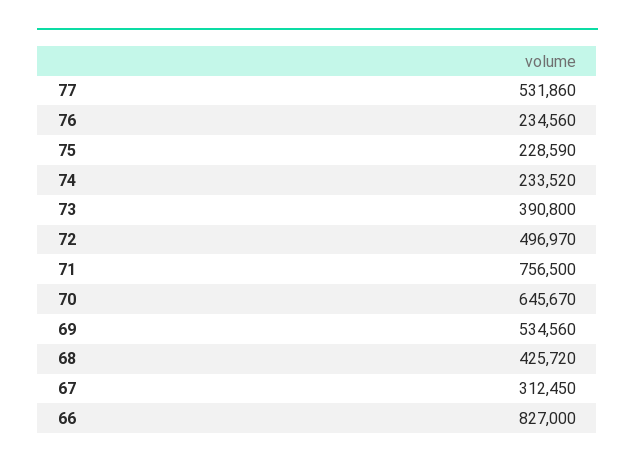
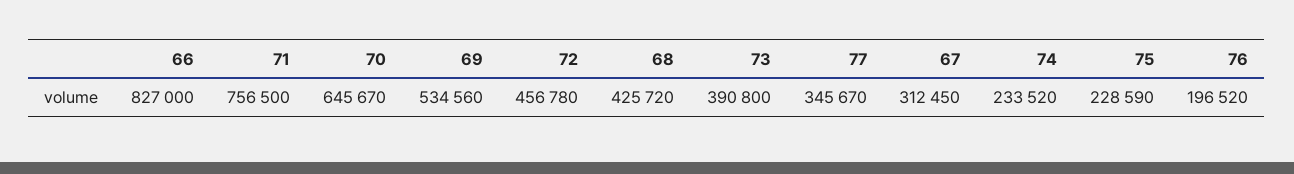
  {
-   "77": 531860,
+   "77": 345670,
-   "76": 234560,
+   "76": 196520,
    "75": 228590,
    "74": 233520,
    "73": 390800,
-   "72": 496970,
+   "72": 456780,
    "71": 756500,
    "70": 645670,
    "69": 534560,
    "68": 425720,
    "67": 312450,
    "66": 827000
  }

